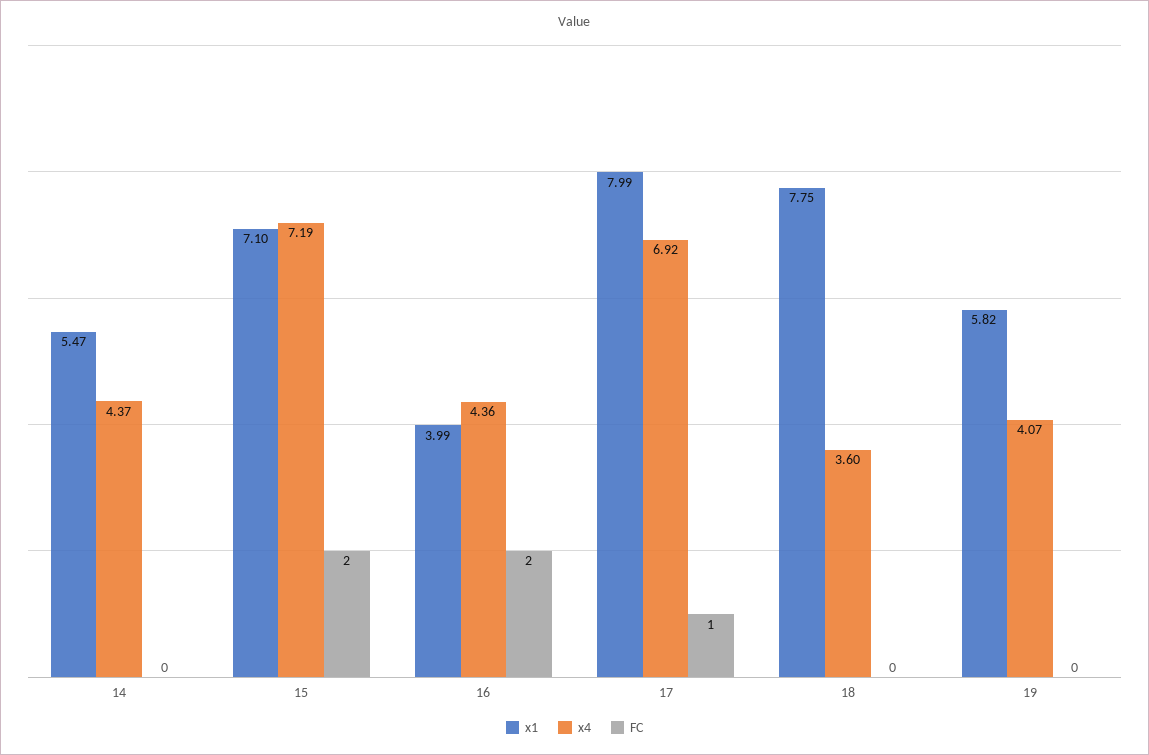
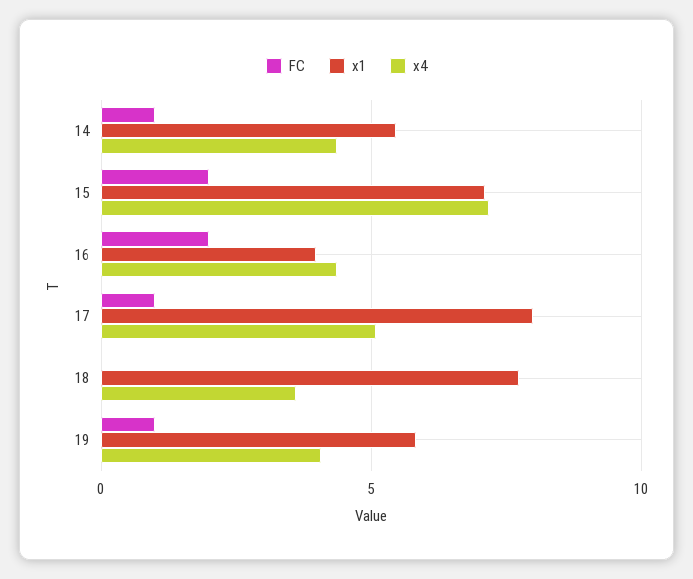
  {
    "x1": {
      "14": 5.47,
      "15": 7.1,
      "16": 3.99,
      "17": 7.99,
      "18": 7.75,
      "19": 5.82
    },
    "x4": {
      "14": 4.37,
      "15": 7.19,
      "16": 4.36,
-     "17": 6.92,
+     "17": 5,
      "18": 3.6,
      "19": 4.07
    },
    "FC": {
-     "14": 0,
+     "14": 1,
      "15": 2,
      "16": 2,
      "17": 1,
      "18": 0,
-     "19": 0
+     "19": 1
    }
  }

